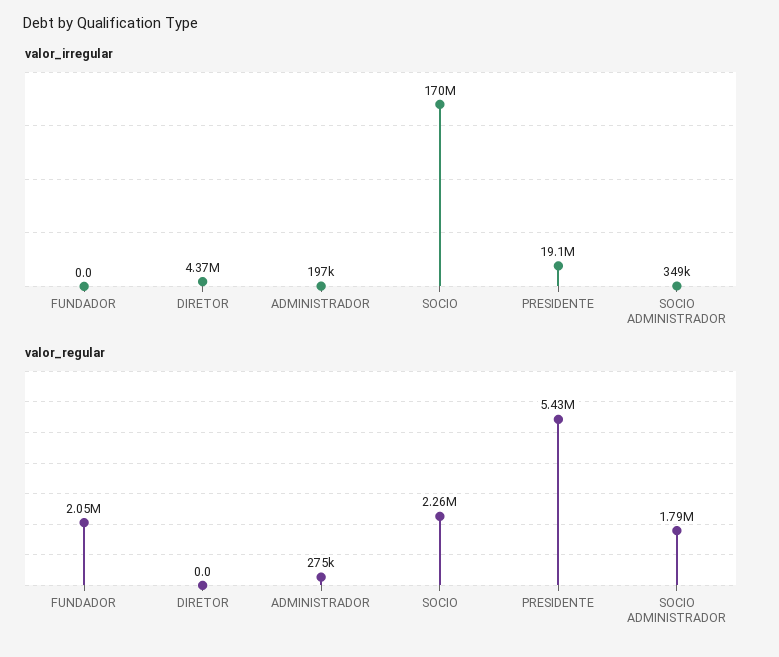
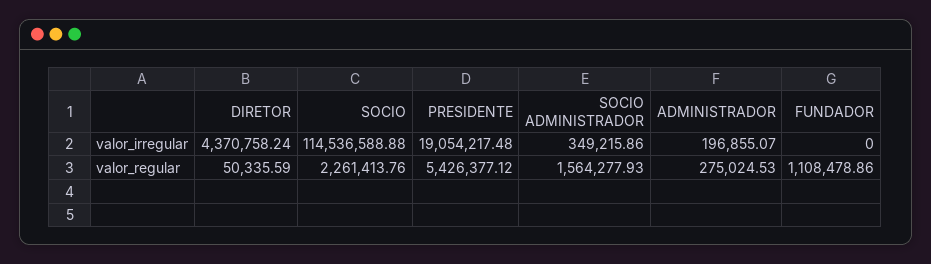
  {
    "valor_irregular": {
      "FUNDADOR": 0,
      "DIRETOR": 4370758.24,
      "ADMINISTRADOR": 196855.07,
-     "SOCIO": 170000000,
+     "SOCIO": 114536588.88,
      "PRESIDENTE": 19054217.48,
      "SOCIO ADMINISTRADOR": 349215.86
    },
    "valor_regular": {
-     "FUNDADOR": 2050000,
+     "FUNDADOR": 1108478.86,
-     "DIRETOR": 0,
+     "DIRETOR": 50335.59,
      "ADMINISTRADOR": 275024.53,
      "SOCIO": 2261413.76,
      "PRESIDENTE": 5426377.12,
-     "SOCIO ADMINISTRADOR": 1790000
+     "SOCIO ADMINISTRADOR": 1564277.93
    }
  }

